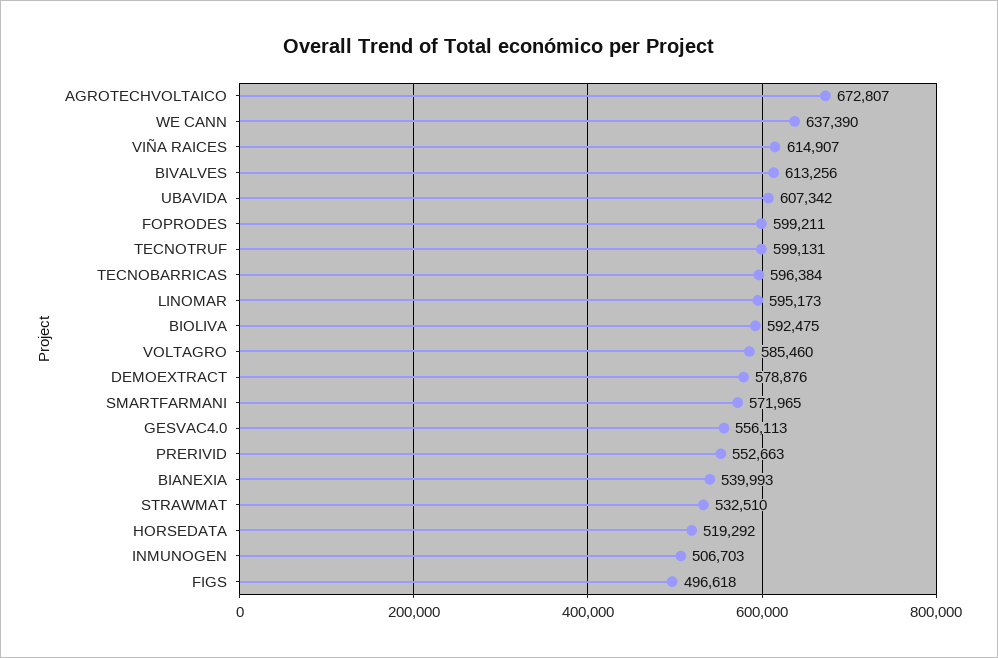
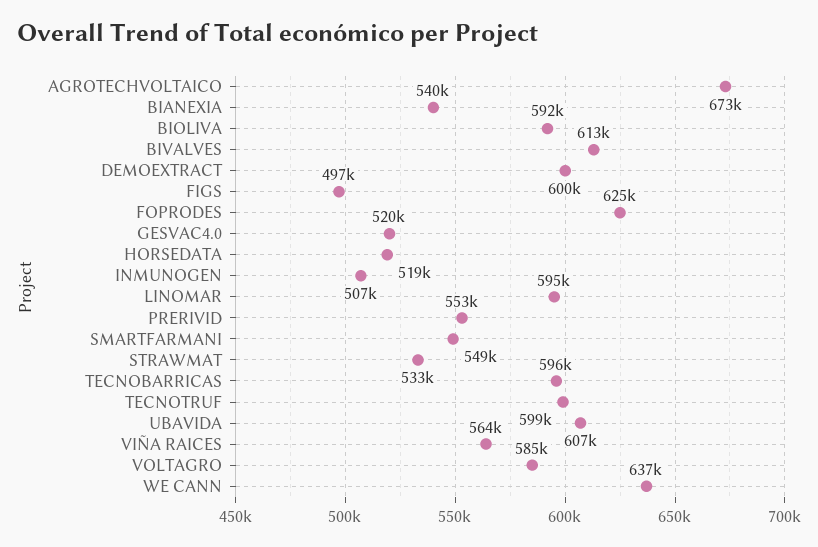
  {
    "AGROTECHVOLTAICO": 672807,
    "WE CANN": 637390,
-   "VIÑA RAICES": 614907,
+   "VIÑA RAICES": 564000,
    "BIVALVES": 613256,
    "UBAVIDA": 607342,
-   "FOPRODES": 599211,
+   "FOPRODES": 625000,
    "TECNOTRUF": 599131,
    "TECNOBARRICAS": 596384,
    "LINOMAR": 595173,
    "BIOLIVA": 592475,
    "VOLTAGRO": 585460,
-   "DEMOEXTRACT": 578876,
+   "DEMOEXTRACT": 600000,
-   "SMARTFARMANI": 571965,
+   "SMARTFARMANI": 549000,
-   "GESVAC4.0": 556113,
+   "GESVAC4.0": 520000,
    "PRERIVID": 552663,
    "BIANEXIA": 539993,
    "STRAWMAT": 532510,
    "HORSEDATA": 519292,
    "INMUNOGEN": 506703,
    "FIGS": 496618
  }

